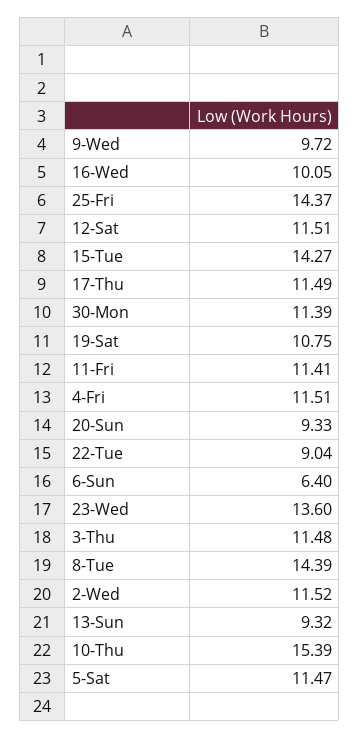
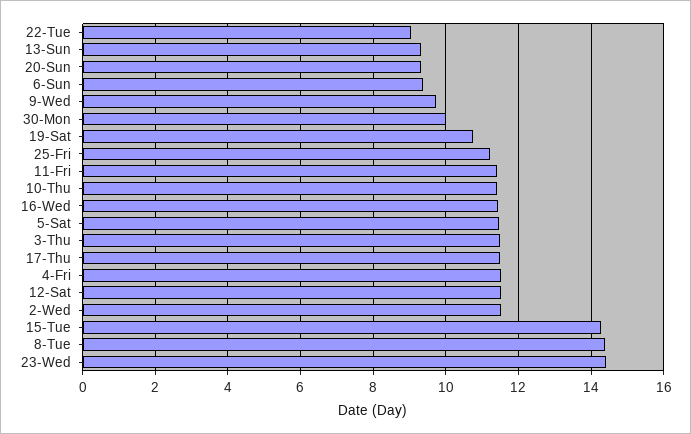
  {
    "9-Wed": 9.72,
-   "16-Wed": 10.05,
+   "16-Wed": 11.4,
-   "25-Fri": 14.37,
+   "25-Fri": 11.2,
    "12-Sat": 11.51,
    "15-Tue": 14.27,
    "17-Thu": 11.49,
-   "30-Mon": 11.39,
+   "30-Mon": 10,
    "19-Sat": 10.75,
    "11-Fri": 11.41,
    "4-Fri": 11.51,
    "20-Sun": 9.33,
    "22-Tue": 9.04,
-   "6-Sun": 6.4,
+   "6-Sun": 9.4,
-   "23-Wed": 13.6,
+   "23-Wed": 14.4,
    "3-Thu": 11.48,
    "8-Tue": 14.39,
    "2-Wed": 11.52,
    "13-Sun": 9.32,
-   "10-Thu": 15.39,
+   "10-Thu": 11.4,
    "5-Sat": 11.47
  }

